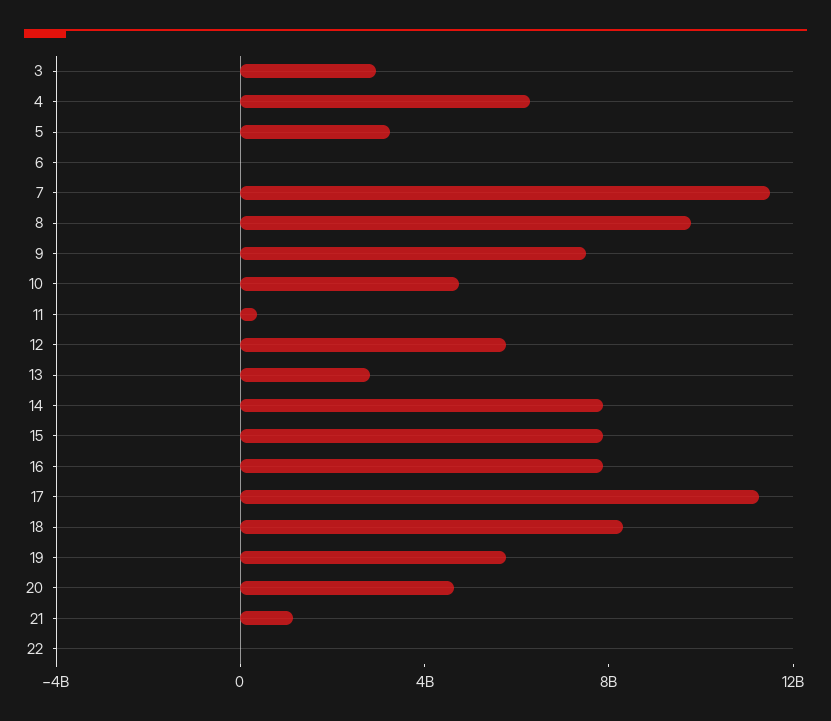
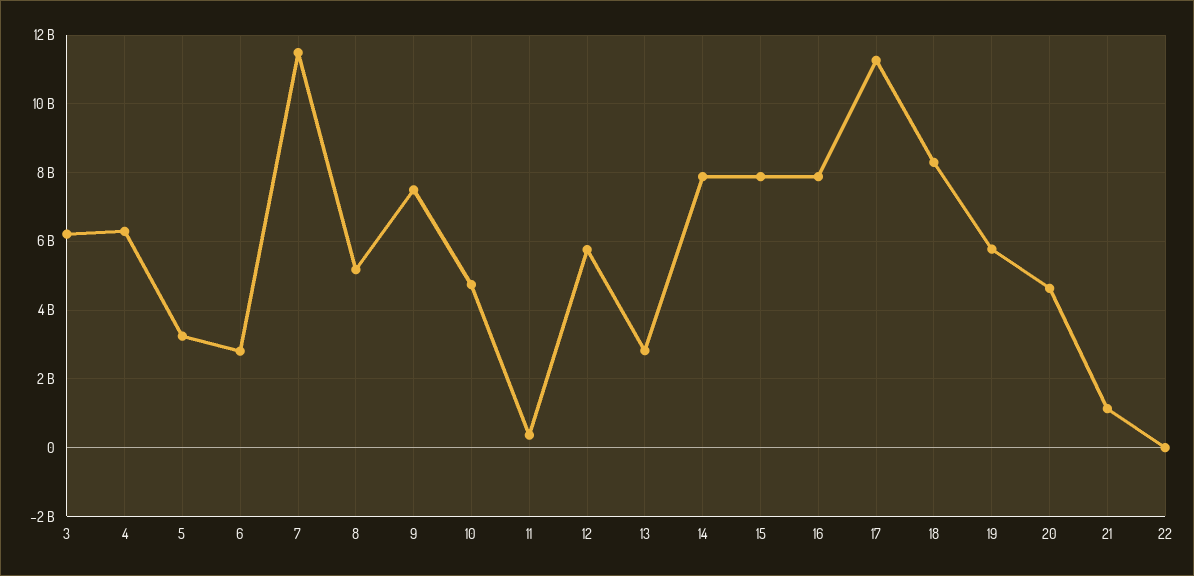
  {
-   "3": 3000000000,
+   "3": 6200000000,
    "4": 6200000000,
    "5": 3200000000,
-   "6": 0,
+   "6": 2800000000,
    "7": 11400000000,
-   "8": 10000000000,
+   "8": 5200000000,
    "9": 7400000000,
    "10": 4800000000,
    "11": 400000000,
    "12": 5800000000,
    "13": 2800000000,
    "14": 7800000000,
    "15": 7800000000,
    "16": 7800000000,
    "17": 11200000000,
    "18": 8200000000,
    "19": 5800000000,
    "20": 4600000000,
    "21": 1200000000,
    "22": 0
  }

